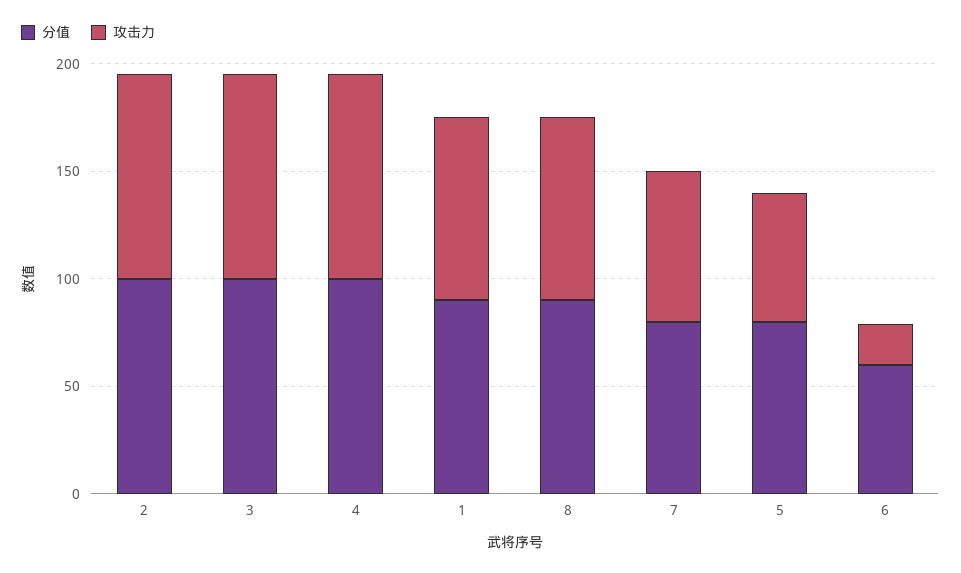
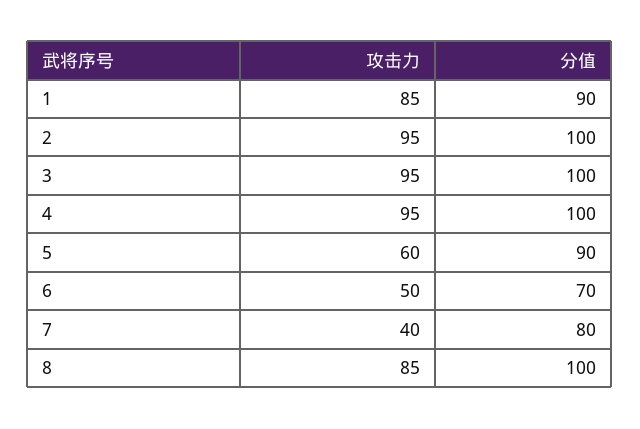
  {
    "分值": {
      "2": 100,
      "3": 100,
      "4": 100,
      "1": 90,
-     "8": 90,
+     "8": 100,
      "7": 80,
-     "5": 80,
+     "5": 90,
-     "6": 60
+     "6": 70
    },
    "攻击力": {
      "2": 95,
      "3": 95,
      "4": 95,
      "1": 85,
      "8": 85,
-     "7": 70,
+     "7": 40,
      "5": 60,
-     "6": 20
+     "6": 50
    }
  }

